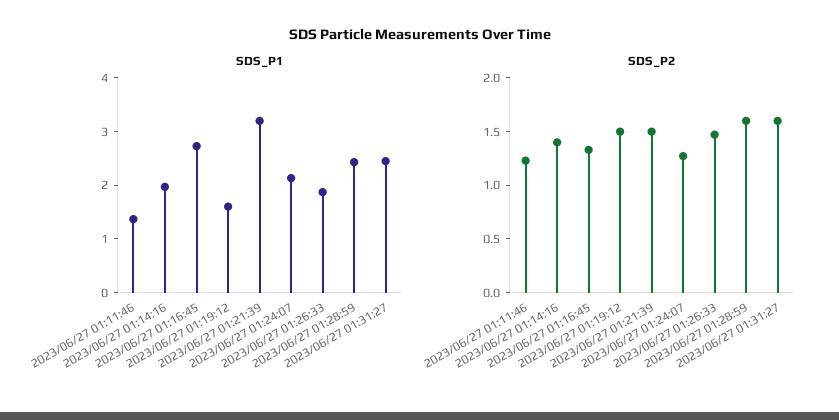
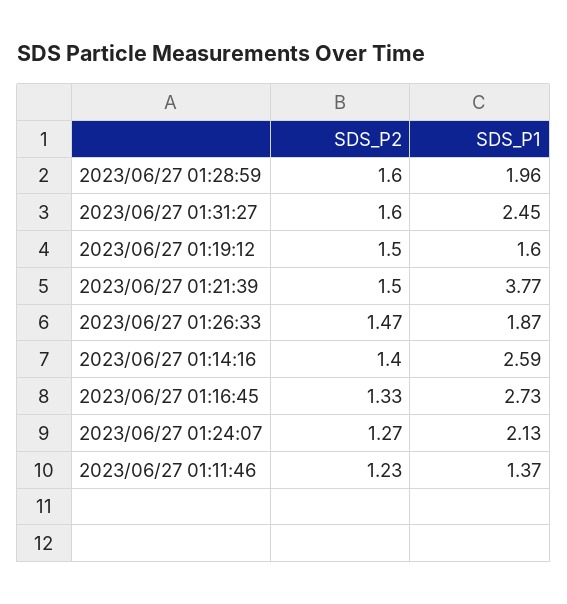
  {
    "SDS_P1": {
      "2023/06/27 01:11:46": 1.37,
-     "2023/06/27 01:14:16": 2,
+     "2023/06/27 01:14:16": 2.59,
      "2023/06/27 01:16:45": 2.73,
      "2023/06/27 01:19:12": 1.6,
-     "2023/06/27 01:21:39": 3.2,
+     "2023/06/27 01:21:39": 3.77,
      "2023/06/27 01:24:07": 2.13,
      "2023/06/27 01:26:33": 1.87,
-     "2023/06/27 01:28:59": 2.4,
+     "2023/06/27 01:28:59": 1.96,
      "2023/06/27 01:31:27": 2.45
    },
    "SDS_P2": {
      "2023/06/27 01:11:46": 1.23,
      "2023/06/27 01:14:16": 1.4,
      "2023/06/27 01:16:45": 1.33,
      "2023/06/27 01:19:12": 1.5,
      "2023/06/27 01:21:39": 1.5,
      "2023/06/27 01:24:07": 1.27,
      "2023/06/27 01:26:33": 1.47,
      "2023/06/27 01:28:59": 1.6,
      "2023/06/27 01:31:27": 1.6
    }
  }

